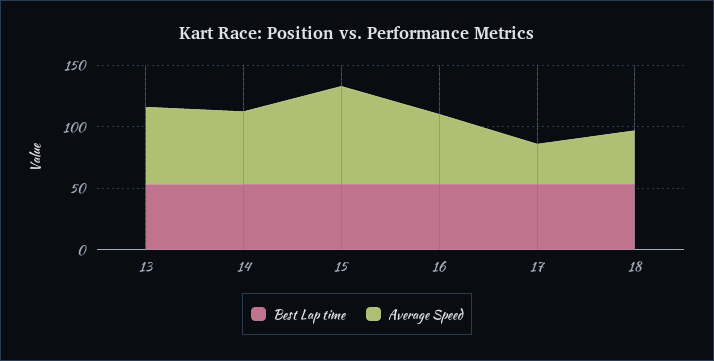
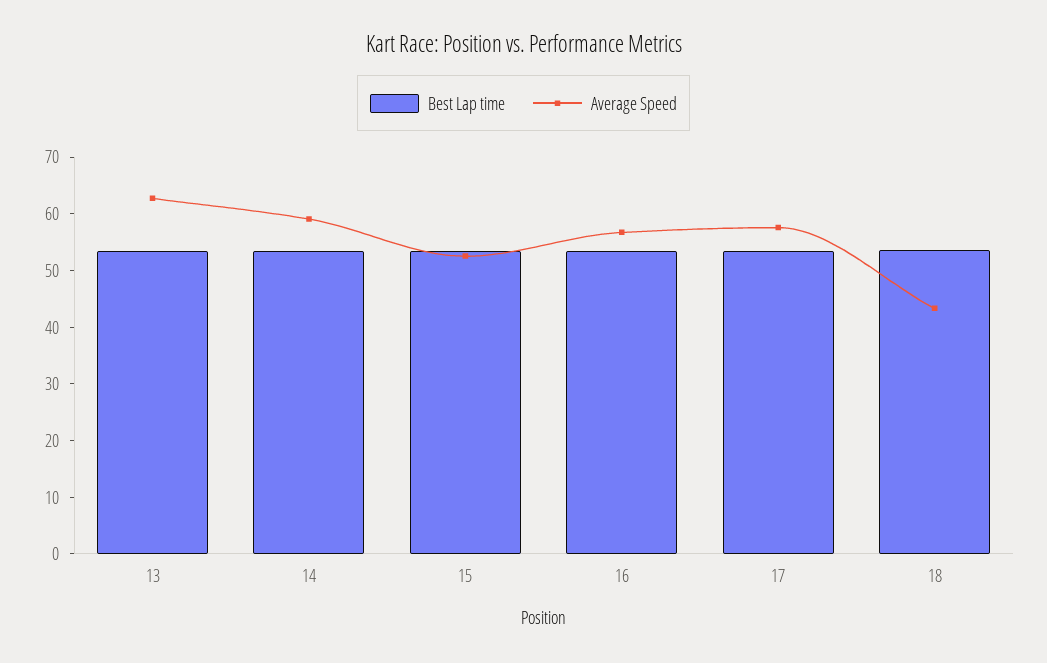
  {
    "Best Lap time": {
      "13": 54,
      "14": 54,
      "15": 54,
      "16": 54,
      "17": 54,
      "18": 54
    },
    "Average Speed": {
      "13": 62,
      "14": 60,
-     "15": 80,
+     "15": 52,
      "16": 56,
-     "17": 30,
+     "17": 58,
      "18": 44
    }
  }

